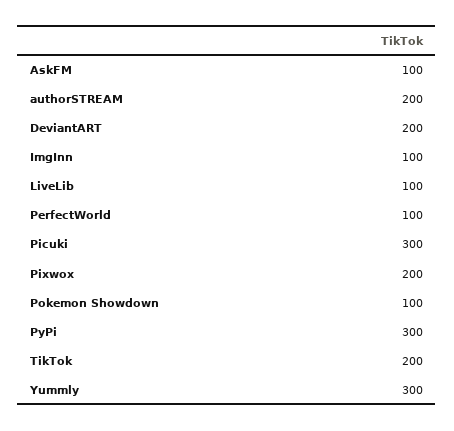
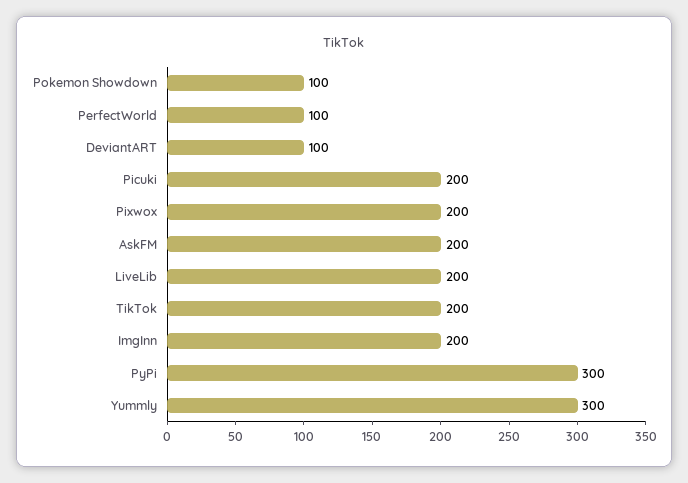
  {
-   "AskFM": 100,
+   "AskFM": 200,
-   "authorSTREAM": 200,
-   "DeviantART": 200,
+   "DeviantART": 100,
-   "ImgInn": 100,
+   "ImgInn": 200,
-   "LiveLib": 100,
+   "LiveLib": 200,
    "PerfectWorld": 100,
-   "Picuki": 300,
+   "Picuki": 200,
    "Pixwox": 200,
    "Pokemon Showdown": 100,
    "PyPi": 300,
    "TikTok": 200,
    "Yummly": 300
  }

